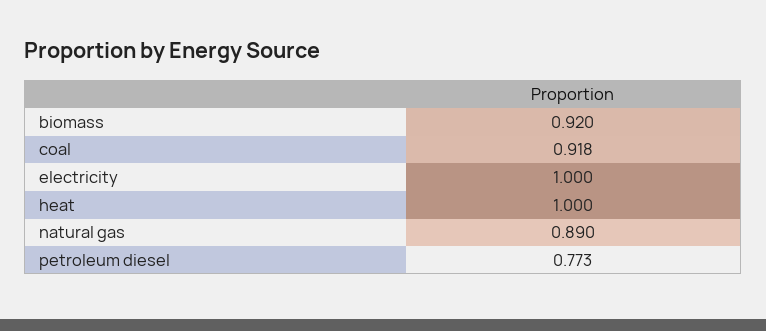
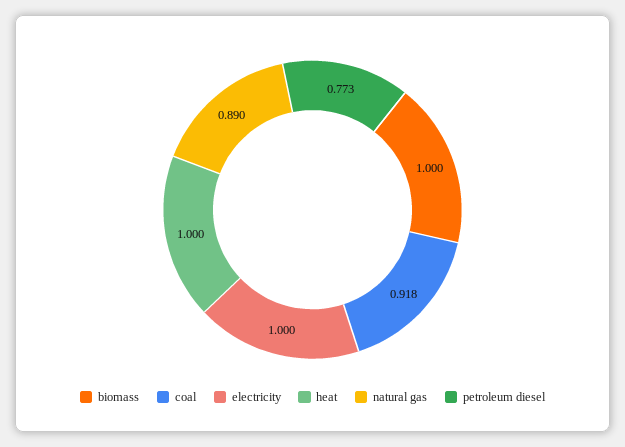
  {
-   "biomass": 0.92,
+   "biomass": 1,
    "coal": 0.918,
    "electricity": 1,
    "heat": 1,
    "natural gas": 0.89,
    "petroleum diesel": 0.773
  }

